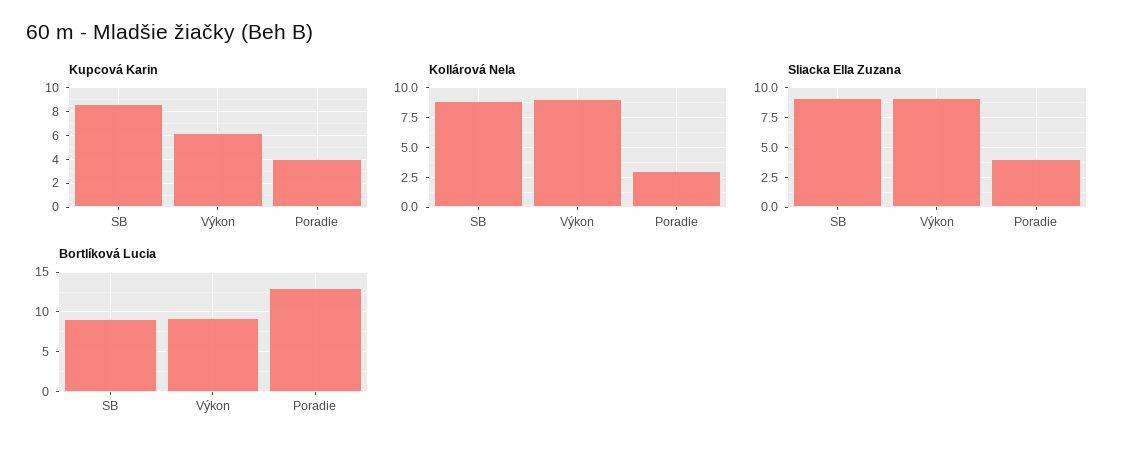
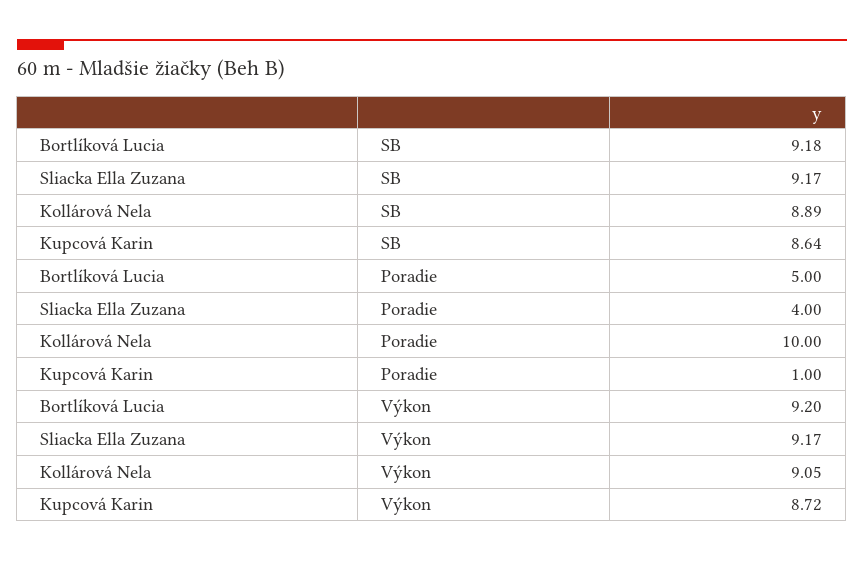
  {
    "Kupcová Karin": {
      "SB": 8.64,
-     "Výkon": 6,
+     "Výkon": 8.72,
-     "Poradie": 4
+     "Poradie": 1
    },
    "Kollárová Nela": {
      "SB": 8.89,
      "Výkon": 9.05,
-     "Poradie": 2.5
+     "Poradie": 10
    },
    "Sliacka Ella Zuzana": {
      "SB": 9.17,
      "Výkon": 9.17,
      "Poradie": 4
    },
    "Bortlíková Lucia": {
      "SB": 9.18,
      "Výkon": 9.2,
-     "Poradie": 13
+     "Poradie": 5
    }
  }

